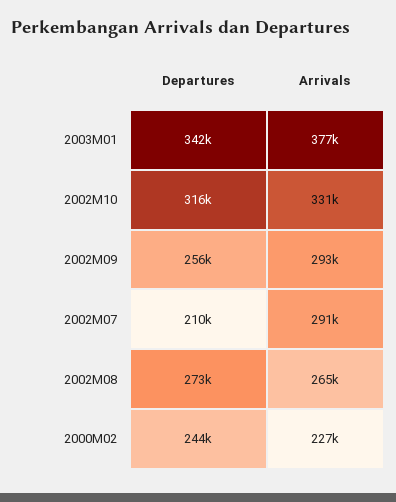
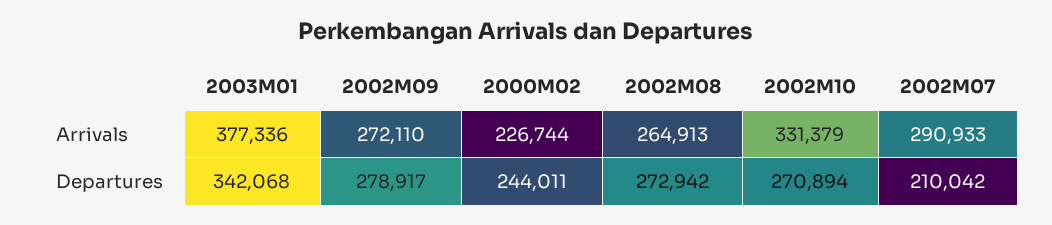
  {
    "Departures": {
      "2003M01": 342068,
-     "2002M10": 316000,
+     "2002M10": 270894,
-     "2002M09": 256000,
+     "2002M09": 278917,
      "2002M07": 210042,
      "2002M08": 272942,
      "2000M02": 244011
    },
    "Arrivals": {
      "2003M01": 377336,
      "2002M10": 331379,
-     "2002M09": 293000,
+     "2002M09": 272110,
      "2002M07": 290933,
      "2002M08": 264913,
      "2000M02": 226744
    }
  }

